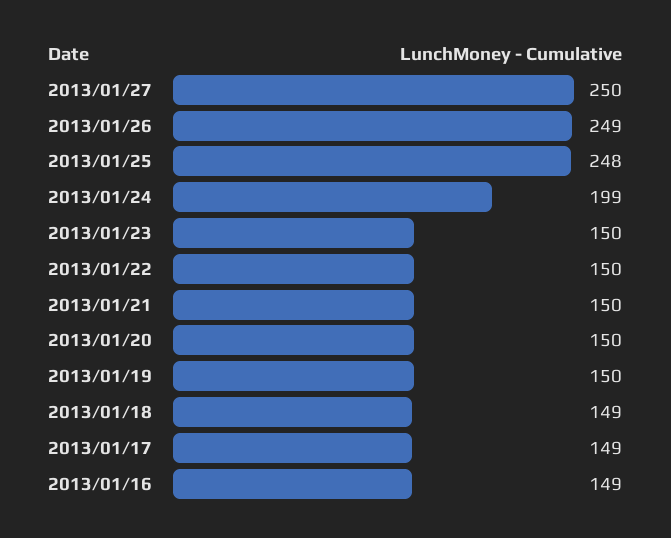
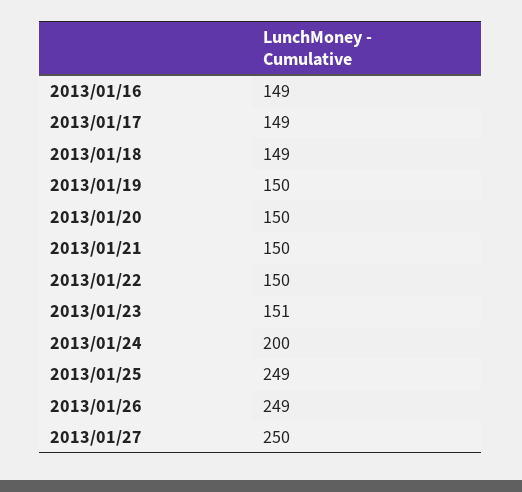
  {
    "2013/01/27": 250,
    "2013/01/26": 249,
-   "2013/01/25": 248,
+   "2013/01/25": 249,
-   "2013/01/24": 199,
+   "2013/01/24": 200,
-   "2013/01/23": 150,
+   "2013/01/23": 151,
    "2013/01/22": 150,
    "2013/01/21": 150,
    "2013/01/20": 150,
    "2013/01/19": 150,
    "2013/01/18": 149,
    "2013/01/17": 149,
    "2013/01/16": 149
  }

